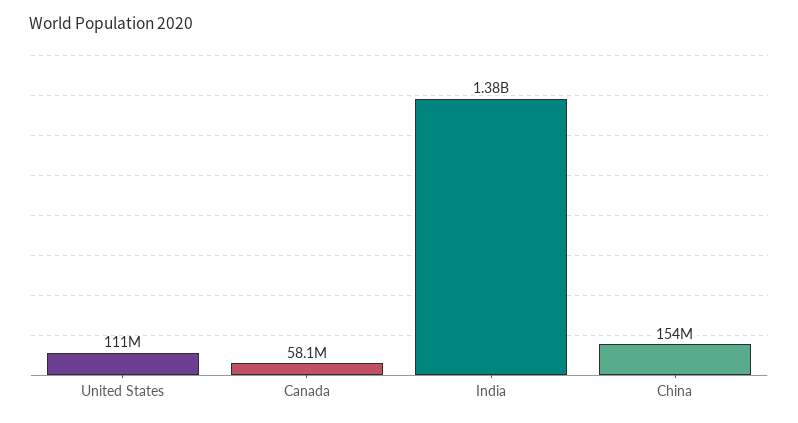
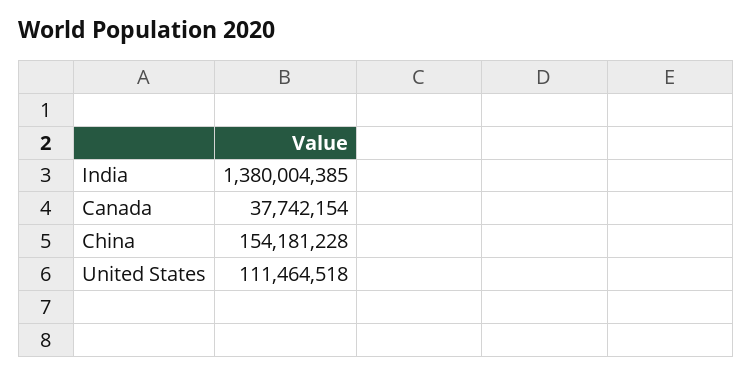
  {
    "United States": 111464518,
-   "Canada": 58100000,
+   "Canada": 37742154,
    "India": 1380004385,
    "China": 154181228
  }

